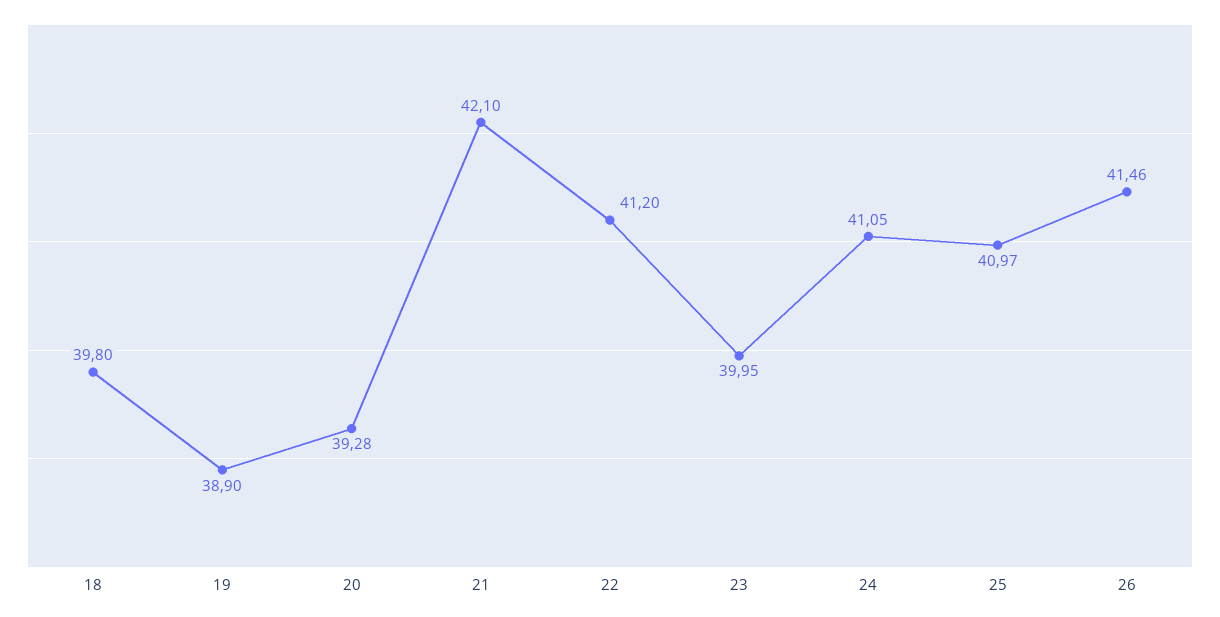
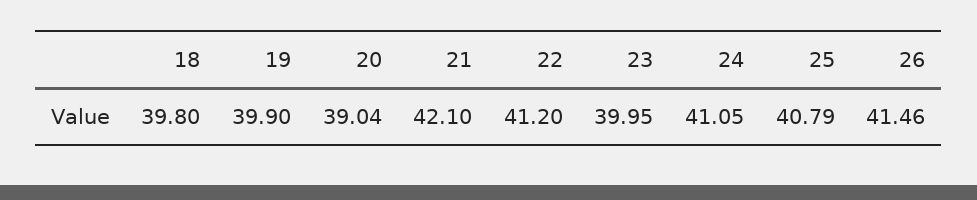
  {
    "18": 39.8,
-   "19": 38.9,
+   "19": 39.9,
-   "20": 39.28,
+   "20": 39.04,
    "21": 42.1,
    "22": 41.2,
    "23": 39.95,
    "24": 41.05,
-   "25": 40.97,
+   "25": 40.79,
    "26": 41.46
  }

